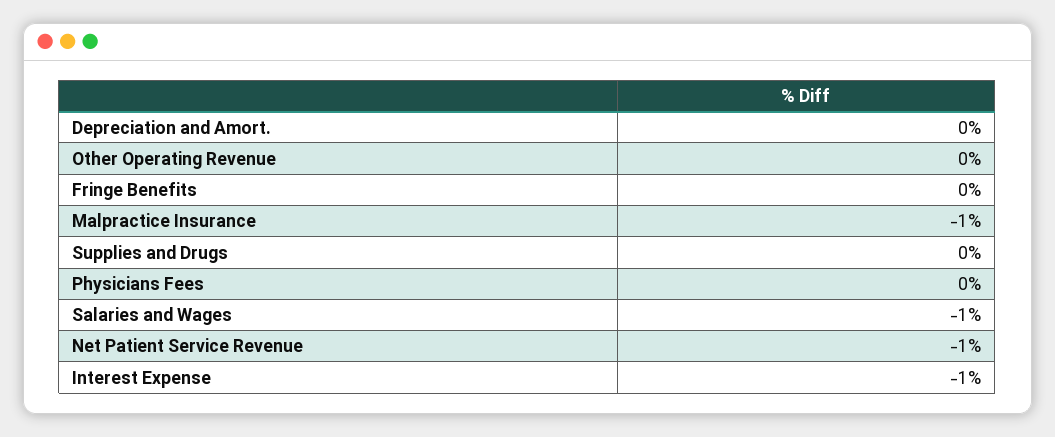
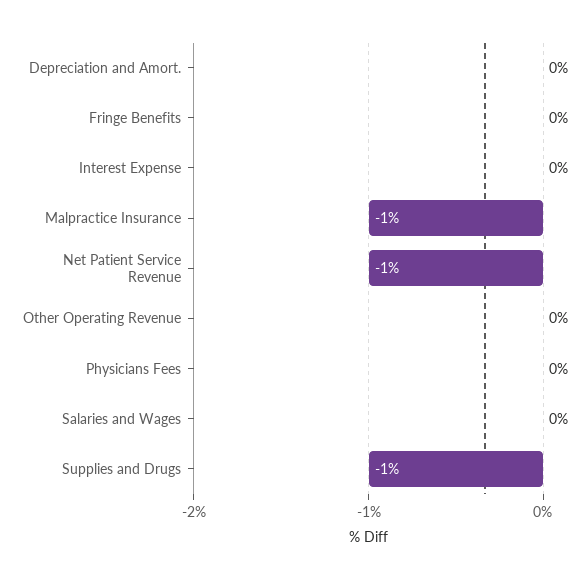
  {
    "Depreciation and Amort.": 0,
    "Other Operating Revenue": 0,
    "Fringe Benefits": 0,
    "Malpractice Insurance": -1,
-   "Supplies and Drugs": 0,
+   "Supplies and Drugs": -1,
    "Physicians Fees": 0,
-   "Salaries and Wages": -1,
+   "Salaries and Wages": 0,
    "Net Patient Service Revenue": -1,
-   "Interest Expense": -1
+   "Interest Expense": 0
  }

